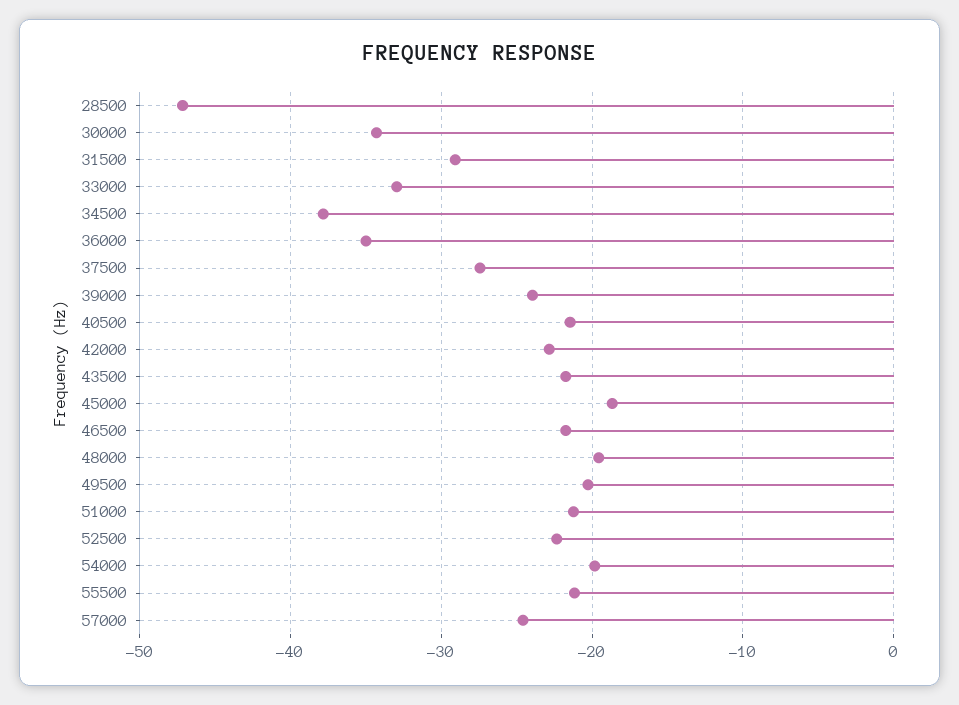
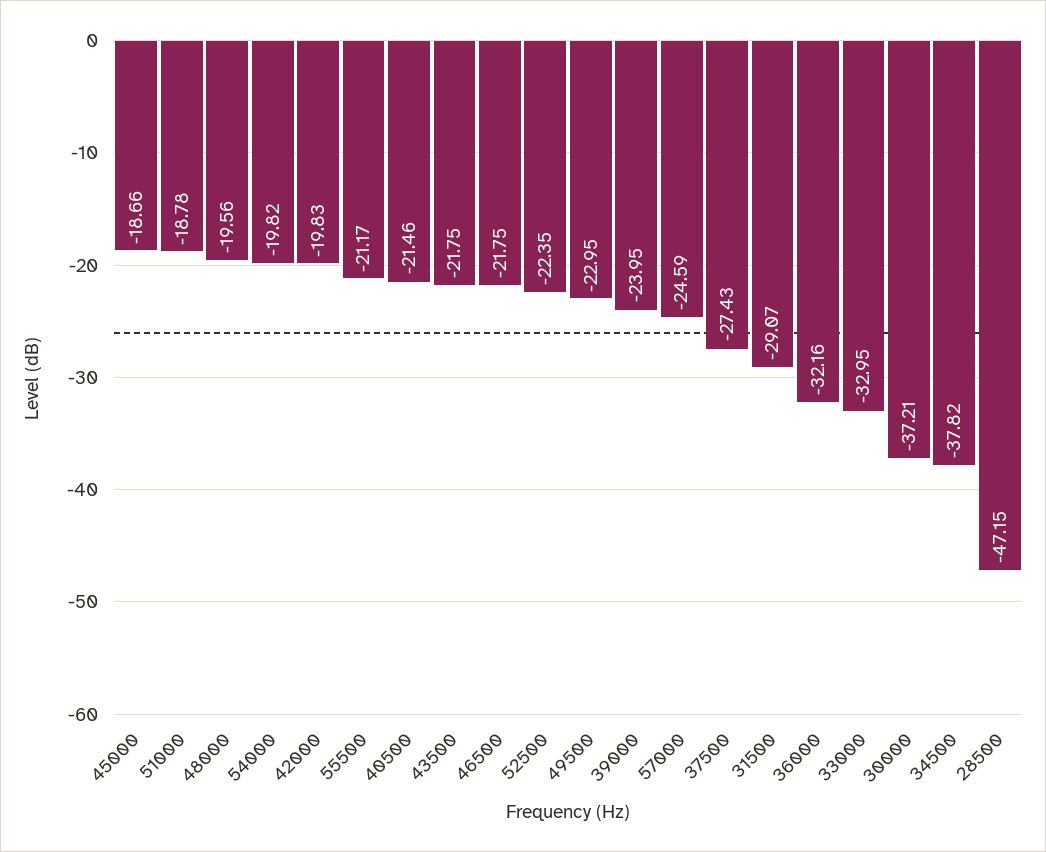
  {
    "28500": -47.15,
-   "30000": -34,
+   "30000": -37.21,
    "31500": -29.07,
    "33000": -32.95,
    "34500": -37.82,
-   "36000": -35,
+   "36000": -32.16,
    "37500": -27.43,
    "39000": -23.95,
    "40500": -21.46,
-   "42000": -23,
+   "42000": -19.83,
    "43500": -21.75,
    "45000": -18.66,
    "46500": -21.75,
    "48000": -19.56,
-   "49500": -20,
+   "49500": -22.95,
-   "51000": -21,
+   "51000": -18.78,
    "52500": -22.35,
    "54000": -19.82,
    "55500": -21.17,
    "57000": -24.59
  }

